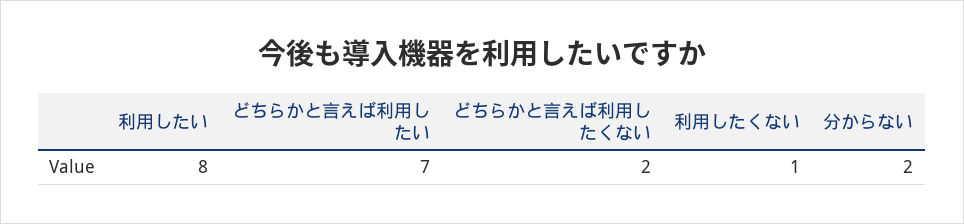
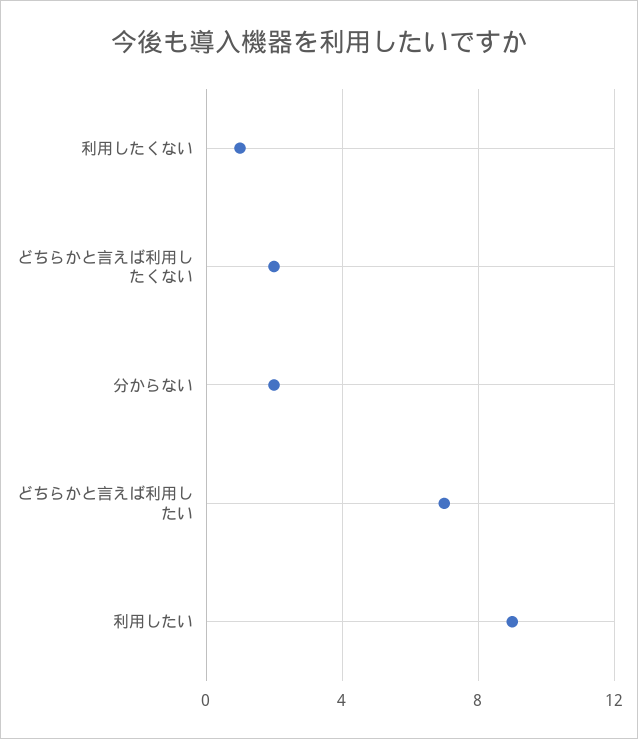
  {
-   "利用したい": 8,
+   "利用したい": 9,
    "どちらかと言えば利用したい": 7,
    "どちらかと言えば利用したくない": 2,
    "利用したくない": 1,
    "分からない": 2
  }

